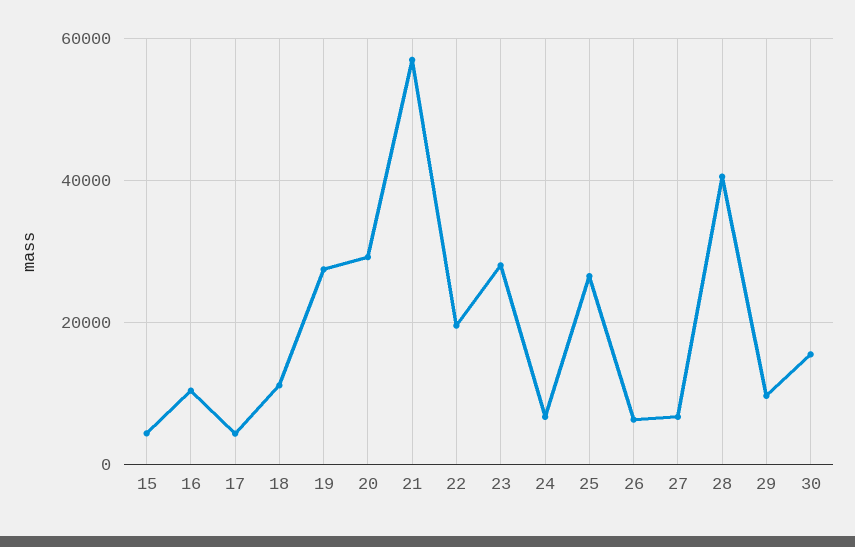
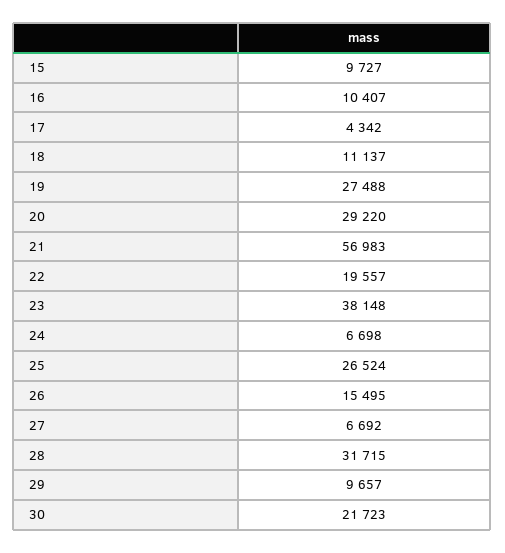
  {
-   "15": 4000,
+   "15": 9727,
    "16": 10407,
    "17": 4342,
    "18": 11137,
    "19": 27488,
    "20": 29220,
    "21": 56983,
    "22": 19557,
-   "23": 28000,
+   "23": 38148,
    "24": 6698,
    "25": 26524,
-   "26": 6000,
+   "26": 15495,
    "27": 6692,
-   "28": 40000,
+   "28": 31715,
    "29": 9657,
-   "30": 16000
+   "30": 21723
  }

